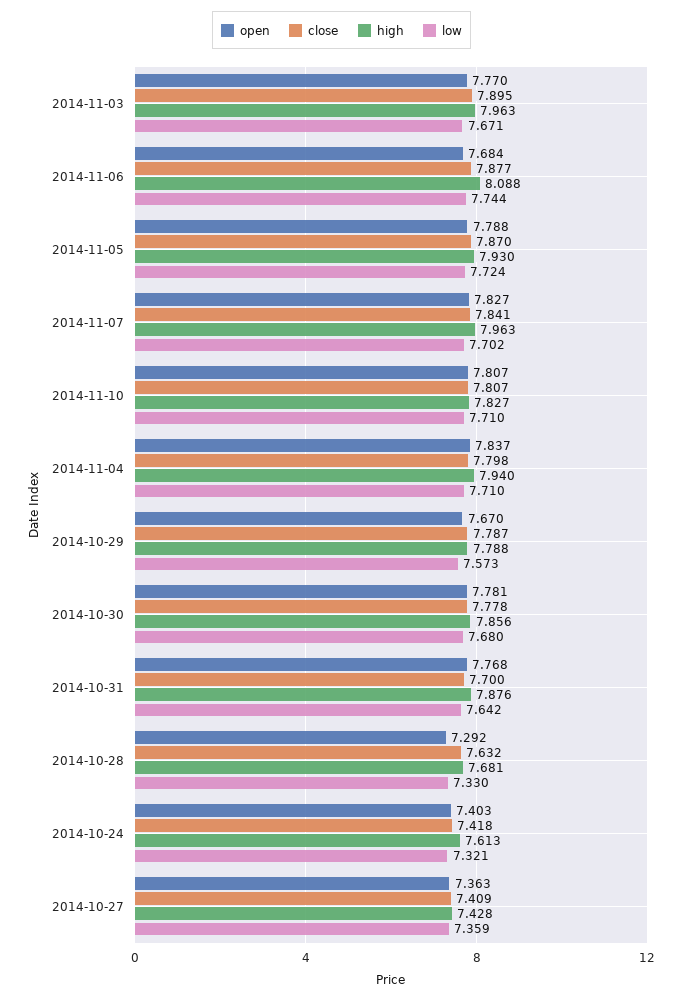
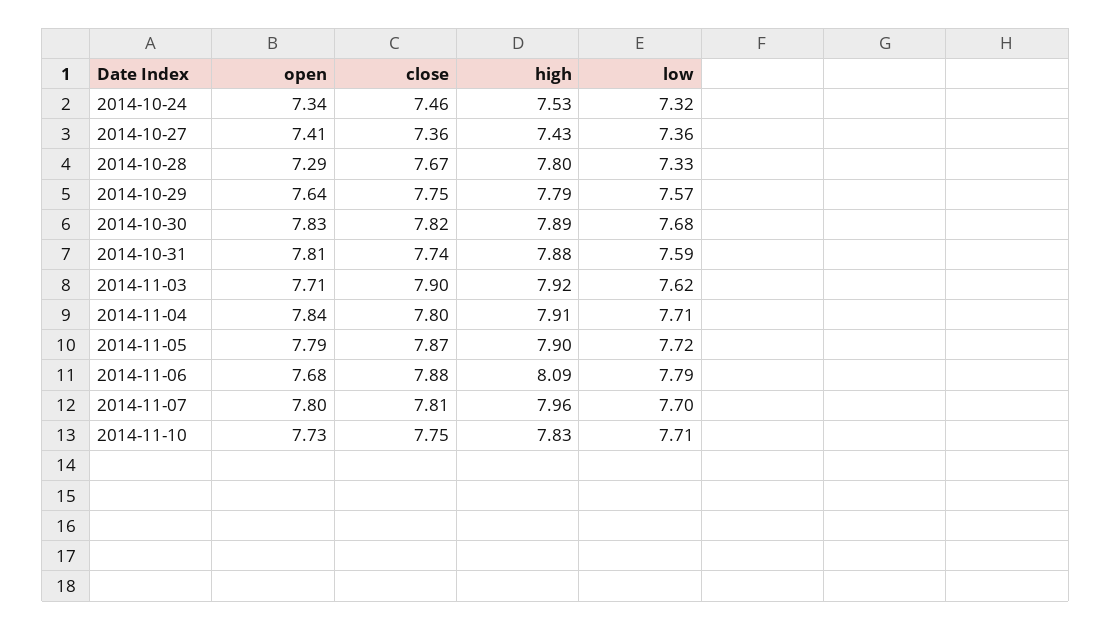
  {
    "open": {
-     "2014-11-03": 7.77,
+     "2014-11-03": 7.71,
      "2014-11-06": 7.684,
      "2014-11-05": 7.788,
-     "2014-11-07": 7.827,
+     "2014-11-07": 7.8,
-     "2014-11-10": 7.807,
+     "2014-11-10": 7.73,
      "2014-11-04": 7.837,
-     "2014-10-29": 7.67,
+     "2014-10-29": 7.64,
-     "2014-10-30": 7.781,
+     "2014-10-30": 7.83,
-     "2014-10-31": 7.768,
+     "2014-10-31": 7.81,
      "2014-10-28": 7.292,
-     "2014-10-24": 7.403,
+     "2014-10-24": 7.34,
-     "2014-10-27": 7.363
+     "2014-10-27": 7.41
    },
    "close": {
      "2014-11-03": 7.895,
      "2014-11-06": 7.877,
      "2014-11-05": 7.87,
-     "2014-11-07": 7.841,
+     "2014-11-07": 7.81,
-     "2014-11-10": 7.807,
+     "2014-11-10": 7.75,
      "2014-11-04": 7.798,
-     "2014-10-29": 7.787,
+     "2014-10-29": 7.75,
-     "2014-10-30": 7.778,
+     "2014-10-30": 7.82,
-     "2014-10-31": 7.7,
+     "2014-10-31": 7.74,
-     "2014-10-28": 7.632,
+     "2014-10-28": 7.67,
-     "2014-10-24": 7.418,
+     "2014-10-24": 7.46,
-     "2014-10-27": 7.409
+     "2014-10-27": 7.36
    },
    "high": {
-     "2014-11-03": 7.963,
+     "2014-11-03": 7.92,
      "2014-11-06": 8.088,
-     "2014-11-05": 7.93,
+     "2014-11-05": 7.9,
      "2014-11-07": 7.963,
      "2014-11-10": 7.827,
-     "2014-11-04": 7.94,
+     "2014-11-04": 7.91,
      "2014-10-29": 7.788,
-     "2014-10-30": 7.856,
+     "2014-10-30": 7.89,
      "2014-10-31": 7.876,
-     "2014-10-28": 7.681,
+     "2014-10-28": 7.8,
-     "2014-10-24": 7.613,
+     "2014-10-24": 7.53,
      "2014-10-27": 7.428
    },
    "low": {
-     "2014-11-03": 7.671,
+     "2014-11-03": 7.62,
-     "2014-11-06": 7.744,
+     "2014-11-06": 7.79,
      "2014-11-05": 7.724,
      "2014-11-07": 7.702,
      "2014-11-10": 7.71,
      "2014-11-04": 7.71,
      "2014-10-29": 7.573,
      "2014-10-30": 7.68,
-     "2014-10-31": 7.642,
+     "2014-10-31": 7.59,
      "2014-10-28": 7.33,
      "2014-10-24": 7.321,
      "2014-10-27": 7.359
    }
  }

